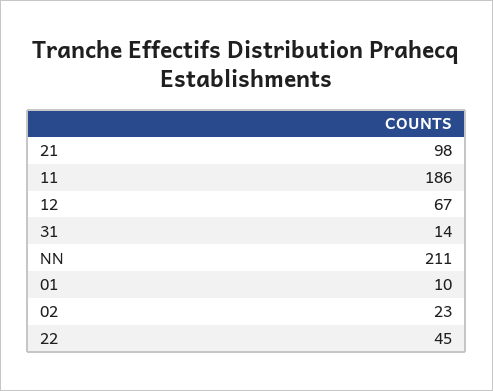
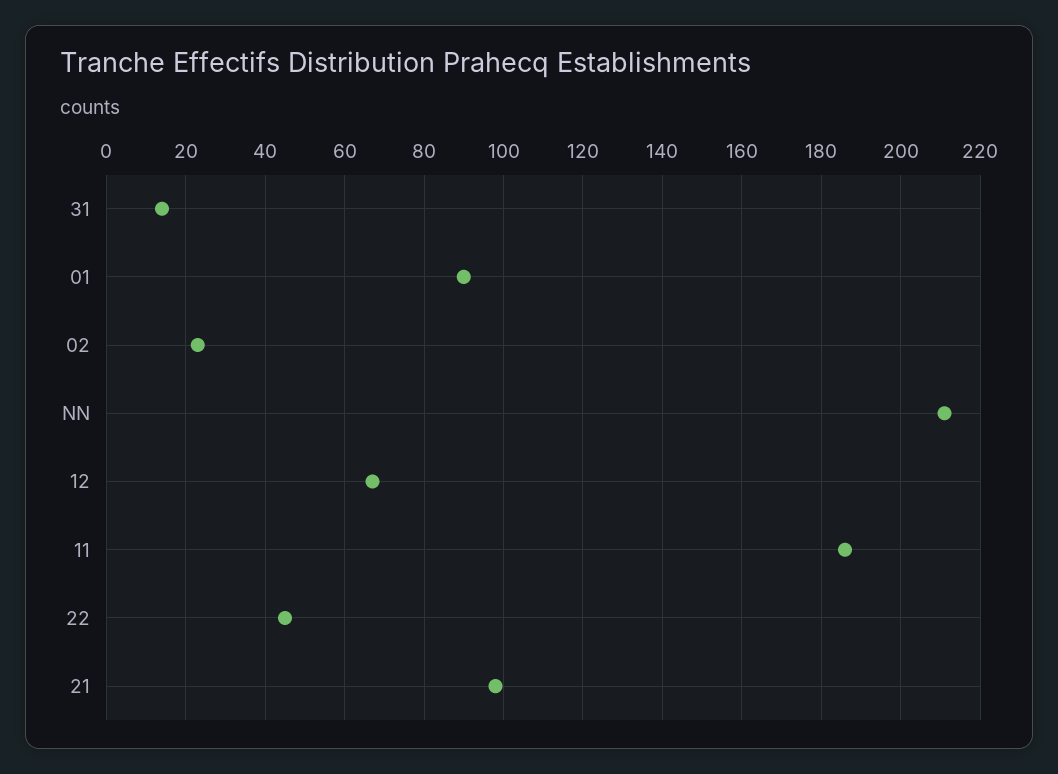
  {
    "21": 98,
    "11": 186,
    "12": 67,
    "31": 14,
    "NN": 211,
-   "01": 10,
+   "01": 90,
    "02": 23,
    "22": 45
  }

